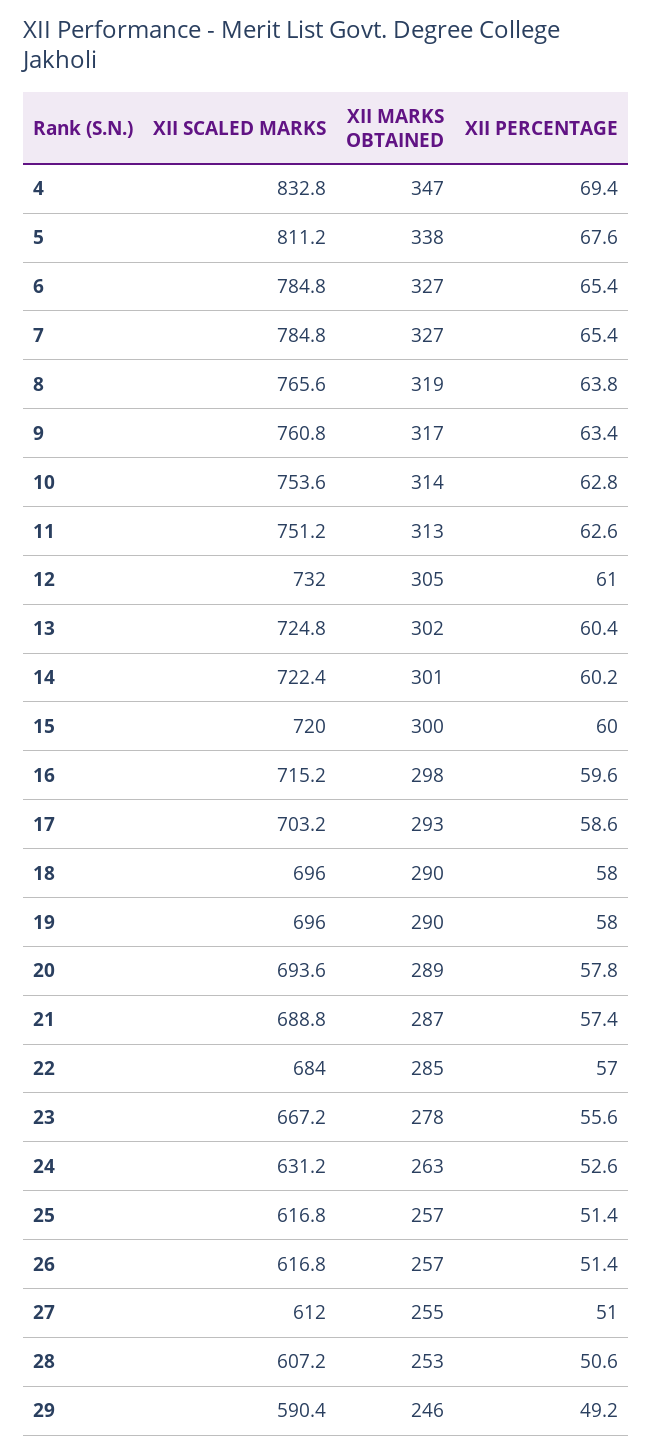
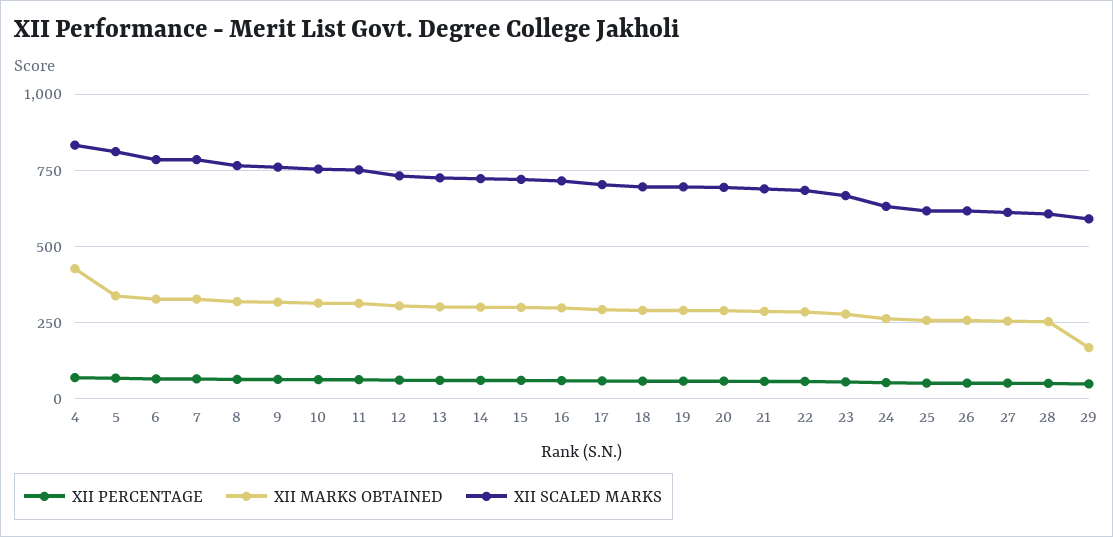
  {
    "XII SCALED MARKS": {
      "4": 832.8,
      "5": 811.2,
      "6": 784.8,
      "7": 784.8,
      "8": 765.6,
      "9": 760.8,
      "10": 753.6,
      "11": 751.2,
      "12": 732,
      "13": 724.8,
      "14": 722.4,
      "15": 720,
      "16": 715.2,
      "17": 703.2,
      "18": 696,
      "19": 696,
      "20": 693.6,
      "21": 688.8,
      "22": 684,
      "23": 667.2,
      "24": 631.2,
      "25": 616.8,
      "26": 616.8,
      "27": 612,
      "28": 607.2,
      "29": 590.4
    },
    "XII MARKS OBTAINED": {
-     "4": 347,
+     "4": 425,
      "5": 338,
      "6": 327,
      "7": 327,
      "8": 319,
      "9": 317,
      "10": 314,
      "11": 313,
      "12": 305,
      "13": 302,
      "14": 301,
      "15": 300,
      "16": 298,
      "17": 293,
      "18": 290,
      "19": 290,
      "20": 289,
      "21": 287,
      "22": 285,
      "23": 278,
      "24": 263,
      "25": 257,
      "26": 257,
      "27": 255,
      "28": 253,
-     "29": 246
+     "29": 175
    },
    "XII PERCENTAGE": {
      "4": 69.4,
      "5": 67.6,
      "6": 65.4,
      "7": 65.4,
      "8": 63.8,
      "9": 63.4,
      "10": 62.8,
      "11": 62.6,
      "12": 61,
      "13": 60.4,
      "14": 60.2,
      "15": 60,
      "16": 59.6,
      "17": 58.6,
      "18": 58,
      "19": 58,
      "20": 57.8,
      "21": 57.4,
      "22": 57,
      "23": 55.6,
      "24": 52.6,
      "25": 51.4,
      "26": 51.4,
      "27": 51,
      "28": 50.6,
      "29": 49.2
    }
  }

